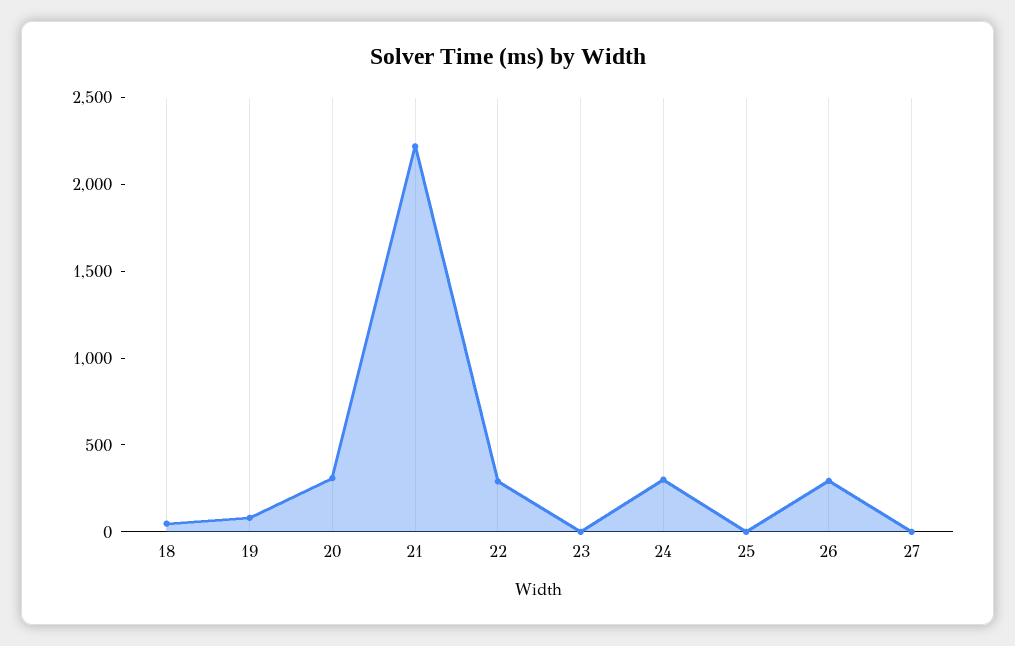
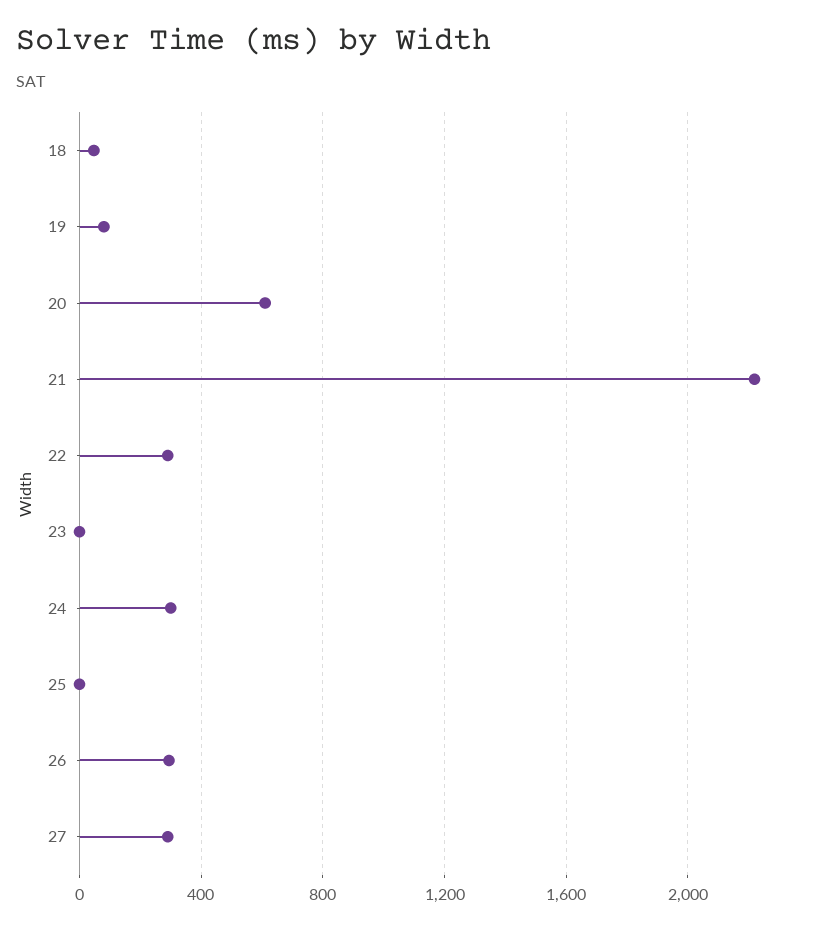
  {
    "18": 50,
    "19": 100,
-   "20": 300,
+   "20": 600,
    "21": 2200,
    "22": 300,
    "23": 0,
    "24": 300,
    "25": 0,
    "26": 300,
-   "27": 0
+   "27": 300
  }

